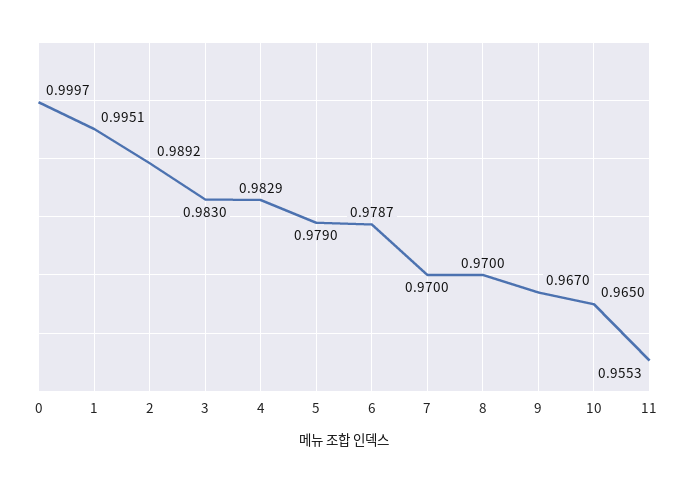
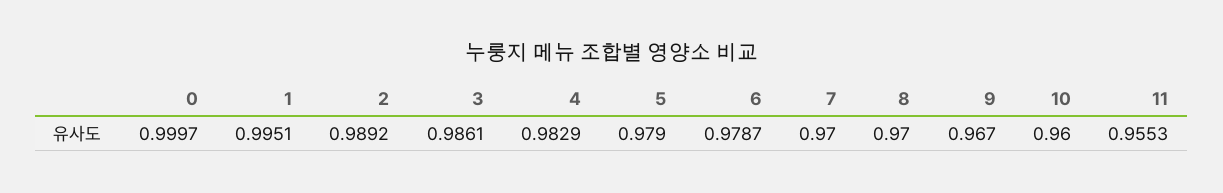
  {
    "0": 0.9997,
    "1": 0.9951,
    "2": 0.9892,
-   "3": 0.983,
+   "3": 0.9861,
    "4": 0.9829,
    "5": 0.979,
    "6": 0.9787,
    "7": 0.97,
    "8": 0.97,
    "9": 0.967,
-   "10": 0.965,
+   "10": 0.96,
    "11": 0.9553
  }

